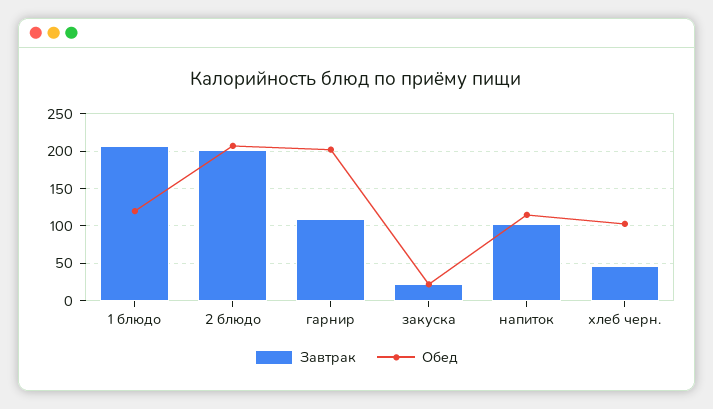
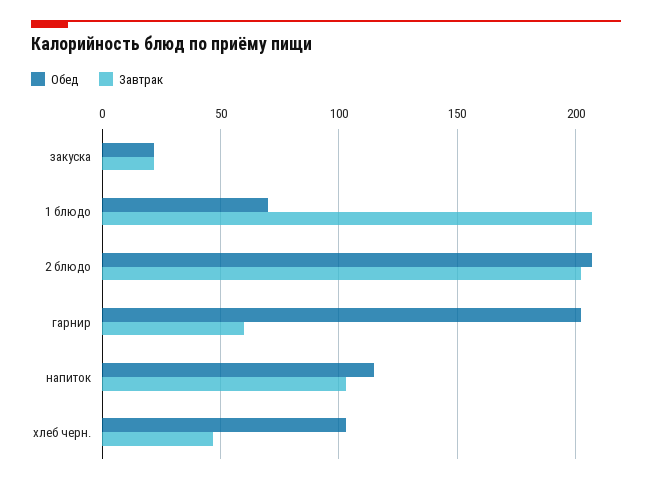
  {
    "Завтрак": {
      "1 блюдо": 205,
      "2 блюдо": 200,
-     "гарнир": 110,
+     "гарнир": 60,
      "закуска": 20,
      "напиток": 105,
      "хлеб черн.": 45
    },
    "Обед": {
-     "1 блюдо": 120,
+     "1 блюдо": 70,
      "2 блюдо": 205,
      "гарнир": 200,
      "закуска": 20,
      "напиток": 115,
      "хлеб черн.": 105
    }
  }

